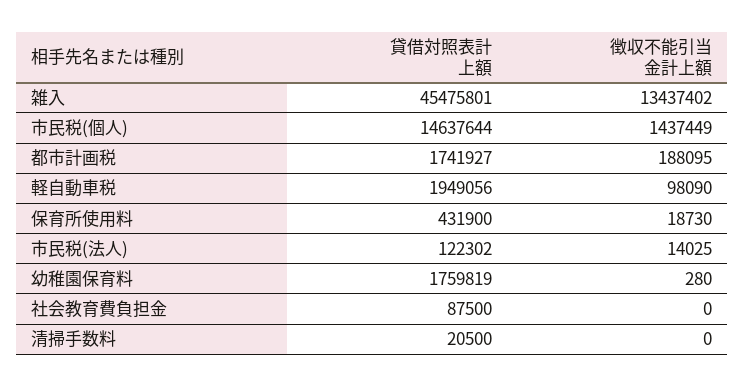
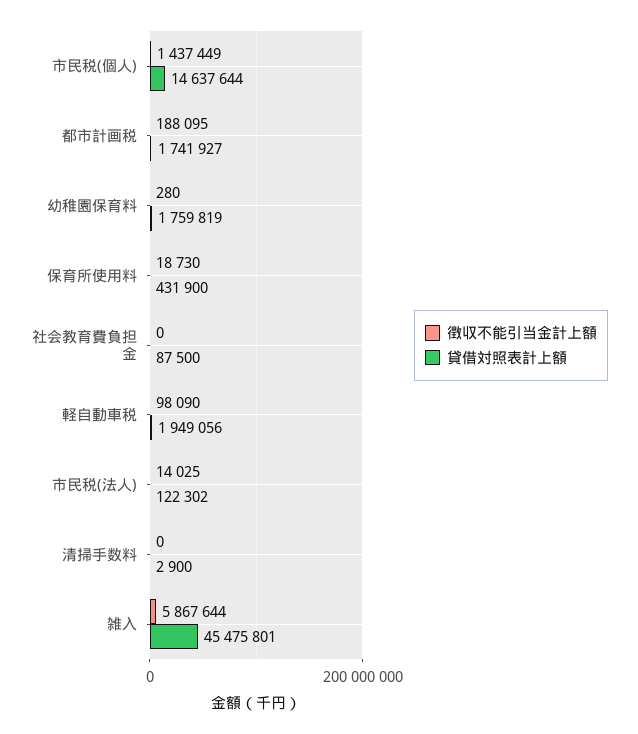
  {
    "貸借対照表計上額": {
      "雑入": 45475801,
      "市民税(個人)": 14637644,
      "都市計画税": 1741927,
      "軽自動車税": 1949056,
      "保育所使用料": 431900,
      "市民税(法人)": 122302,
      "幼稚園保育料": 1759819,
      "社会教育費負担金": 87500,
-     "清掃手数料": 20500
+     "清掃手数料": 2900
    },
    "徴収不能引当金計上額": {
-     "雑入": 13437402,
+     "雑入": 5867644,
      "市民税(個人)": 1437449,
      "都市計画税": 188095,
      "軽自動車税": 98090,
      "保育所使用料": 18730,
      "市民税(法人)": 14025,
      "幼稚園保育料": 280,
      "社会教育費負担金": 0,
      "清掃手数料": 0
    }
  }

